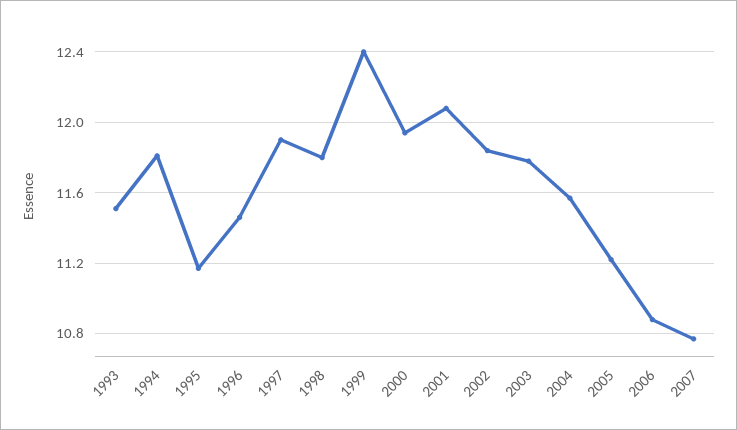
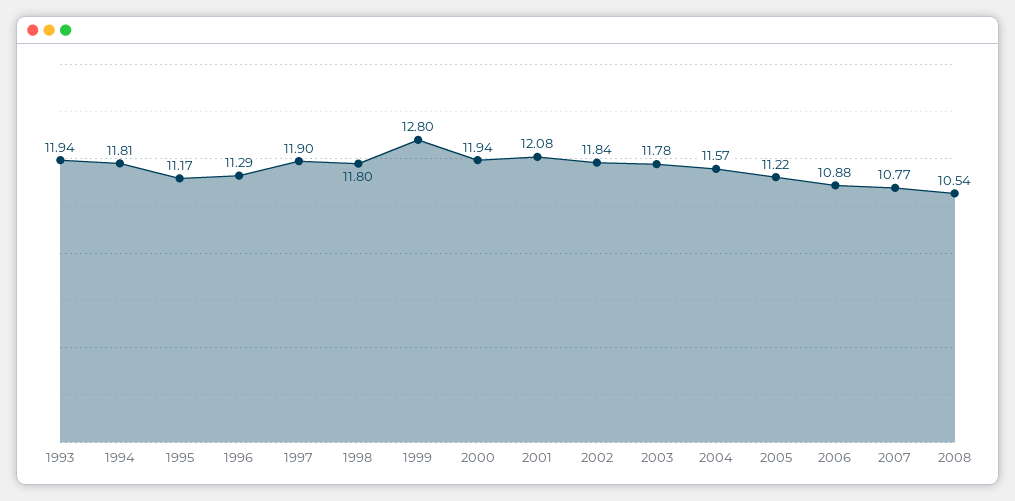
  {
-   "1993": 11.5,
+   "1993": 11.94,
    "1994": 11.81,
    "1995": 11.17,
-   "1996": 11.45,
+   "1996": 11.29,
    "1997": 11.9,
    "1998": 11.8,
-   "1999": 12.4,
+   "1999": 12.8,
    "2000": 11.94,
    "2001": 12.08,
    "2002": 11.84,
    "2003": 11.78,
    "2004": 11.57,
    "2005": 11.22,
    "2006": 10.88,
-   "2007": 10.77
+   "2007": 10.77,
+   "2008": 10.54
  }

